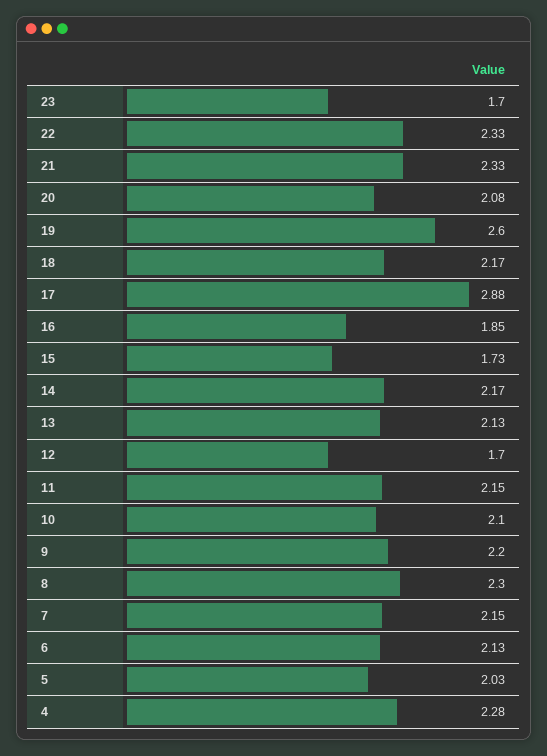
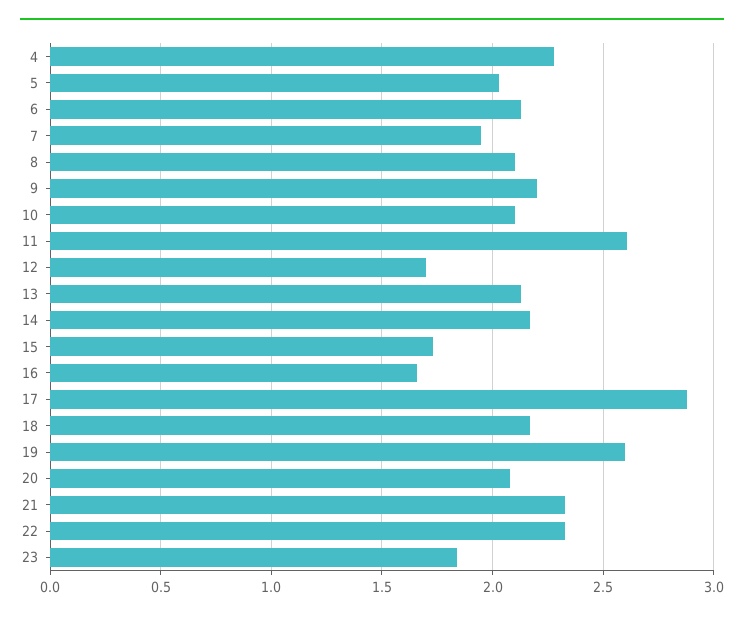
  {
-   "23": 1.7,
+   "23": 1.85,
    "22": 2.33,
    "21": 2.33,
    "20": 2.08,
    "19": 2.6,
    "18": 2.17,
    "17": 2.88,
-   "16": 1.85,
+   "16": 1.65,
    "15": 1.73,
    "14": 2.17,
    "13": 2.13,
    "12": 1.7,
-   "11": 2.15,
+   "11": 2.6,
    "10": 2.1,
    "9": 2.2,
-   "8": 2.3,
+   "8": 2.1,
-   "7": 2.15,
+   "7": 1.95,
    "6": 2.13,
    "5": 2.03,
    "4": 2.28
  }

